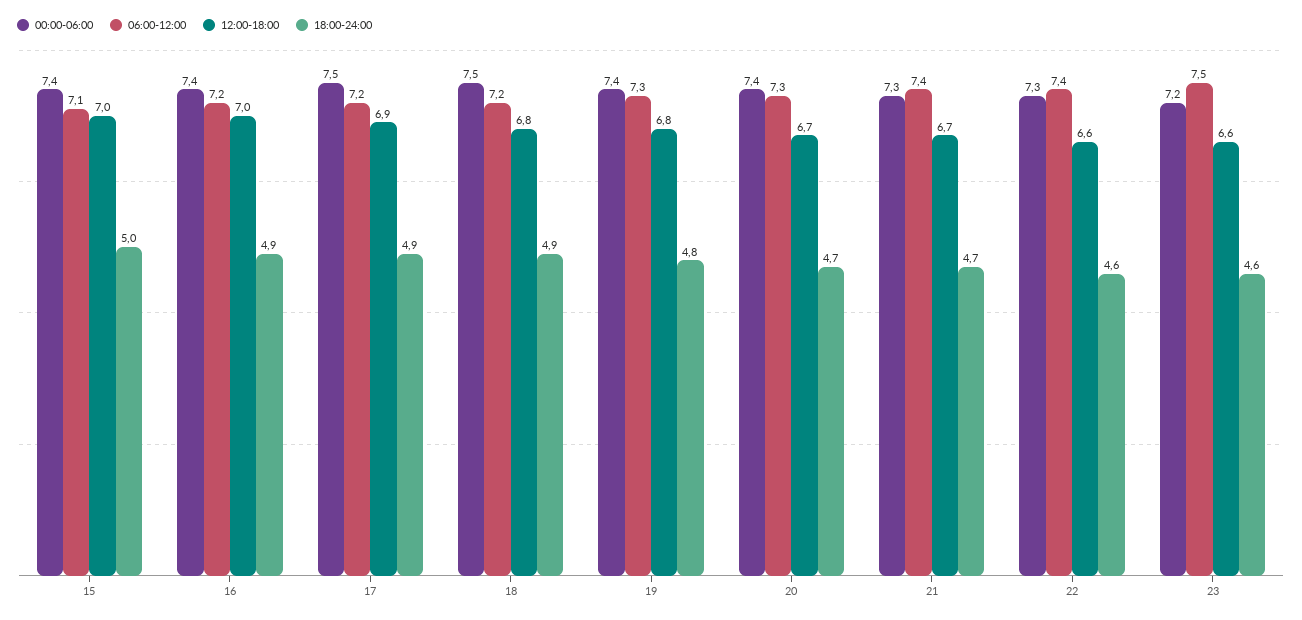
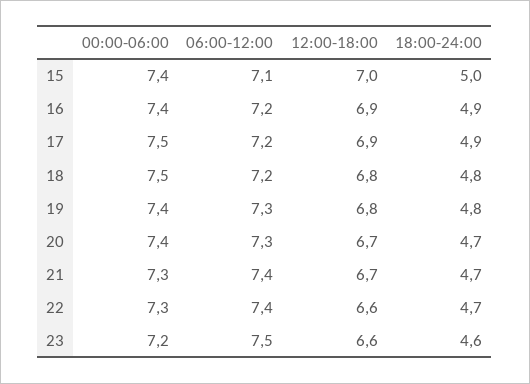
  {
    "00:00-06:00": {
      "15": 7.4,
      "16": 7.4,
      "17": 7.5,
      "18": 7.5,
      "19": 7.4,
      "20": 7.4,
      "21": 7.3,
      "22": 7.3,
      "23": 7.2
    },
    "06:00-12:00": {
      "15": 7.1,
      "16": 7.2,
      "17": 7.2,
      "18": 7.2,
      "19": 7.3,
      "20": 7.3,
      "21": 7.4,
      "22": 7.4,
      "23": 7.5
    },
    "12:00-18:00": {
      "15": 7,
-     "16": 7,
+     "16": 6.9,
      "17": 6.9,
      "18": 6.8,
      "19": 6.8,
      "20": 6.7,
      "21": 6.7,
      "22": 6.6,
      "23": 6.6
    },
    "18:00-24:00": {
      "15": 5,
      "16": 4.9,
      "17": 4.9,
-     "18": 4.9,
+     "18": 4.8,
      "19": 4.8,
      "20": 4.7,
      "21": 4.7,
-     "22": 4.6,
+     "22": 4.7,
      "23": 4.6
    }
  }

